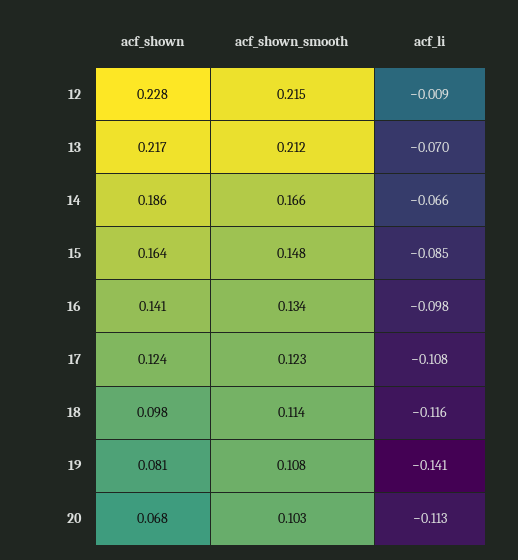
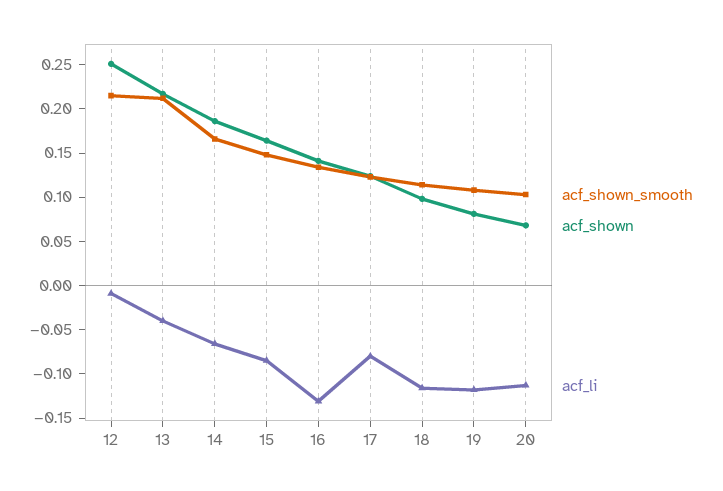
  {
    "acf_shown": {
-     "12": 0.228,
+     "12": 0.25,
      "13": 0.217,
      "14": 0.186,
      "15": 0.164,
      "16": 0.141,
      "17": 0.124,
      "18": 0.098,
      "19": 0.081,
      "20": 0.068
    },
    "acf_shown_smooth": {
      "12": 0.215,
      "13": 0.212,
      "14": 0.166,
      "15": 0.148,
      "16": 0.134,
      "17": 0.123,
      "18": 0.114,
      "19": 0.108,
      "20": 0.103
    },
    "acf_li": {
      "12": -0.009,
-     "13": -0.07,
+     "13": -0.04,
      "14": -0.066,
      "15": -0.085,
-     "16": -0.098,
+     "16": -0.13,
-     "17": -0.108,
+     "17": -0.08,
      "18": -0.116,
-     "19": -0.141,
+     "19": -0.12,
      "20": -0.113
    }
  }

